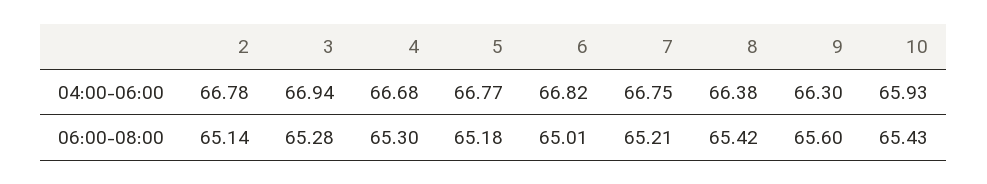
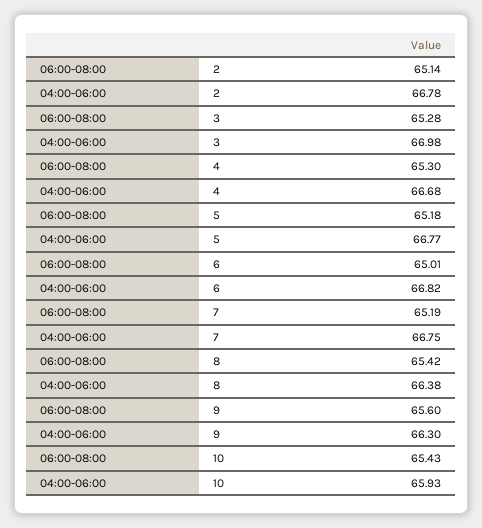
  {
    "2": {
      "04:00-06:00": 66.78,
      "06:00-08:00": 65.14
    },
    "3": {
-     "04:00-06:00": 66.94,
+     "04:00-06:00": 66.98,
      "06:00-08:00": 65.28
    },
    "4": {
      "04:00-06:00": 66.68,
      "06:00-08:00": 65.3
    },
    "5": {
      "04:00-06:00": 66.77,
      "06:00-08:00": 65.18
    },
    "6": {
      "04:00-06:00": 66.82,
      "06:00-08:00": 65.01
    },
    "7": {
      "04:00-06:00": 66.75,
-     "06:00-08:00": 65.21
+     "06:00-08:00": 65.19
    },
    "8": {
      "04:00-06:00": 66.38,
      "06:00-08:00": 65.42
    },
    "9": {
      "04:00-06:00": 66.3,
      "06:00-08:00": 65.6
    },
    "10": {
      "04:00-06:00": 65.93,
      "06:00-08:00": 65.43
    }
  }

